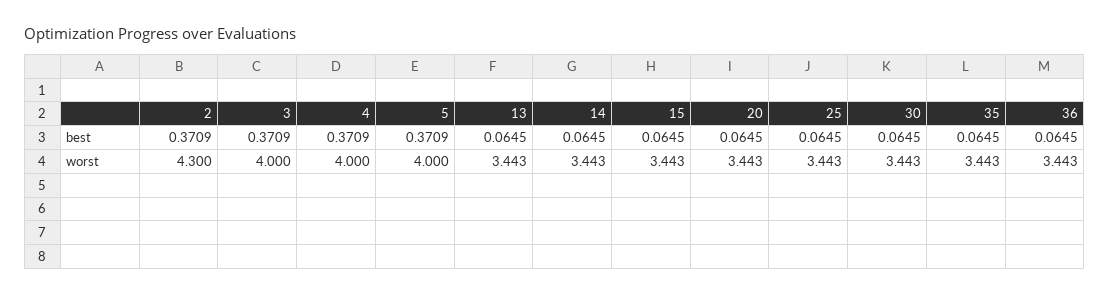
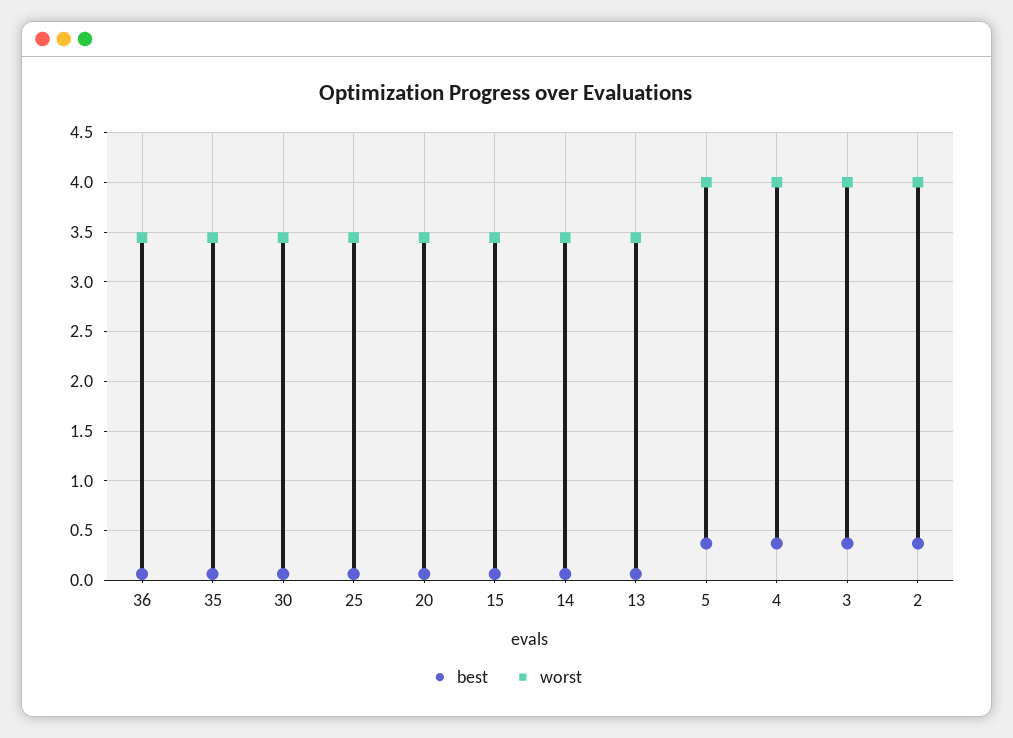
  {
    "best": {
      "2": 0.3709,
      "3": 0.3709,
      "4": 0.3709,
      "5": 0.3709,
      "13": 0.0645,
      "14": 0.0645,
      "15": 0.0645,
      "20": 0.0645,
      "25": 0.0645,
      "30": 0.0645,
      "35": 0.0645,
      "36": 0.0645
    },
    "worst": {
-     "2": 4.3,
+     "2": 4,
      "3": 4,
      "4": 4,
      "5": 4,
      "13": 3.443,
      "14": 3.443,
      "15": 3.443,
      "20": 3.443,
      "25": 3.443,
      "30": 3.443,
      "35": 3.443,
      "36": 3.443
    }
  }

